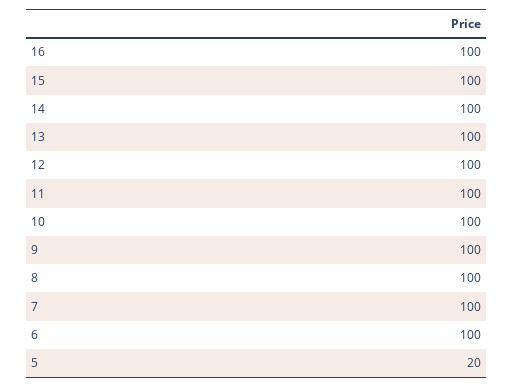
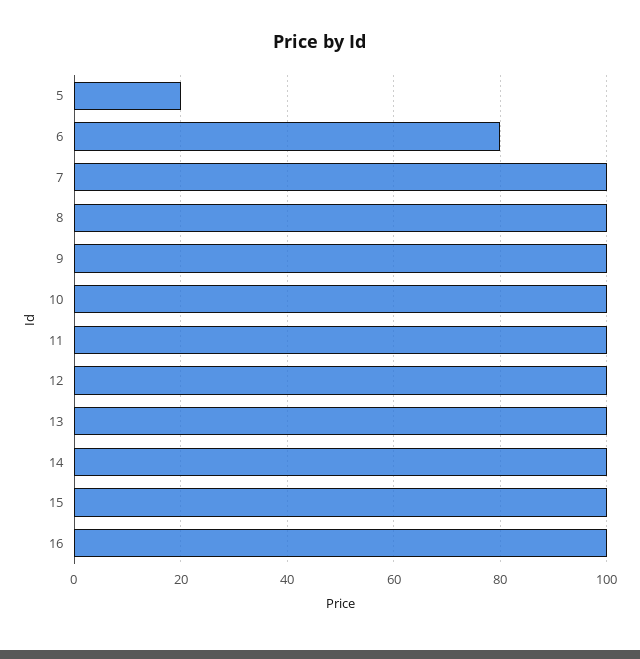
  {
    "16": 100,
    "15": 100,
    "14": 100,
    "13": 100,
    "12": 100,
    "11": 100,
    "10": 100,
    "9": 100,
    "8": 100,
    "7": 100,
-   "6": 100,
+   "6": 80,
    "5": 20
  }

